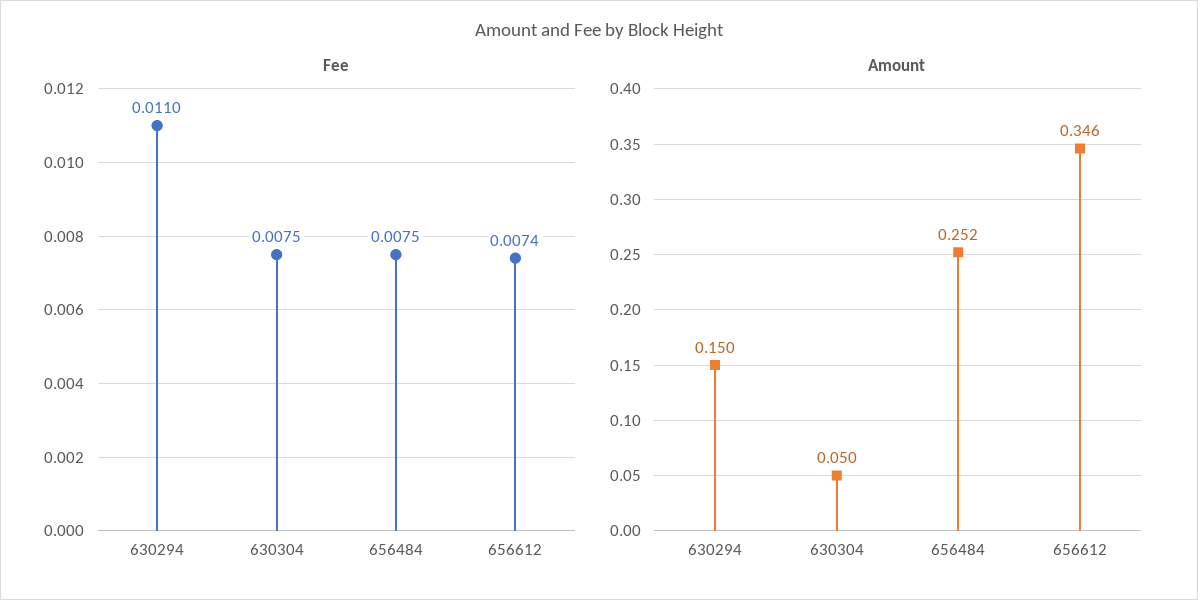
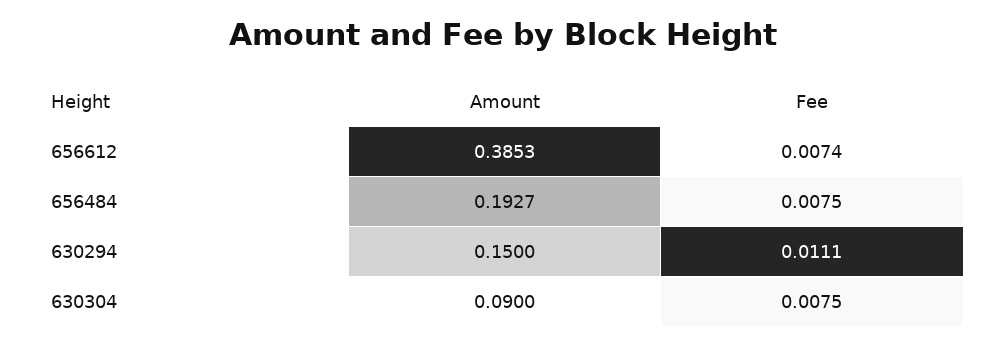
  {
    "Fee": {
-     "630294": 0.011,
+     "630294": 0.0111,
      "630304": 0.0075,
      "656484": 0.0075,
      "656612": 0.0074
    },
    "Amount": {
      "630294": 0.15,
-     "630304": 0.05,
+     "630304": 0.09,
-     "656484": 0.252,
+     "656484": 0.1927,
-     "656612": 0.346
+     "656612": 0.3853
    }
  }

